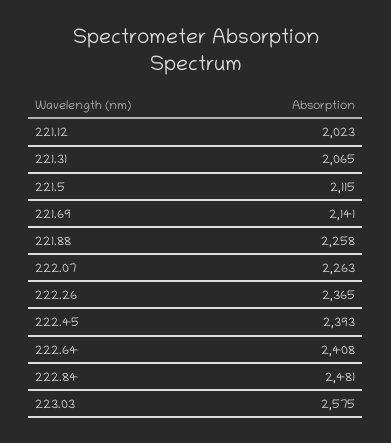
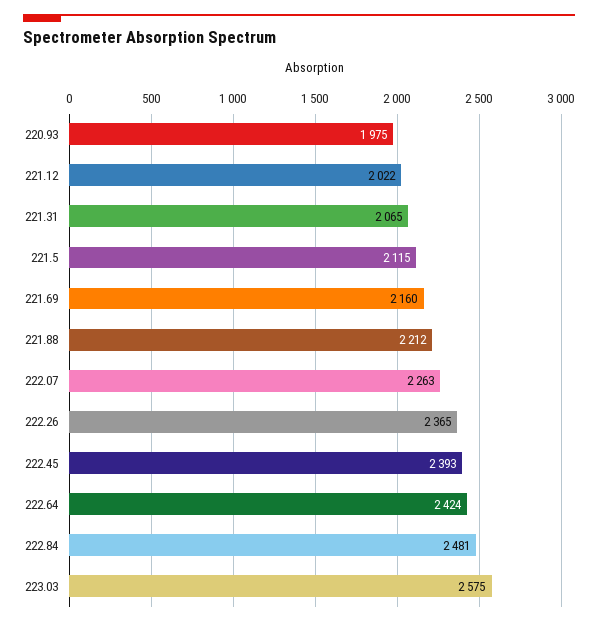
  {
-   "221.12": 2023,
+   "221.12": 2022,
    "221.31": 2065,
    "221.5": 2115,
-   "221.69": 2141,
+   "221.69": 2160,
-   "221.88": 2258,
+   "221.88": 2212,
    "222.07": 2263,
    "222.26": 2365,
    "222.45": 2393,
-   "222.64": 2408,
+   "222.64": 2424,
    "222.84": 2481,
-   "223.03": 2575
+   "223.03": 2575,
+   "220.93": 1975
  }

